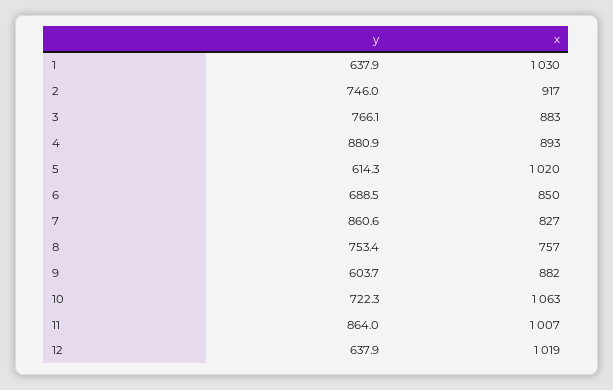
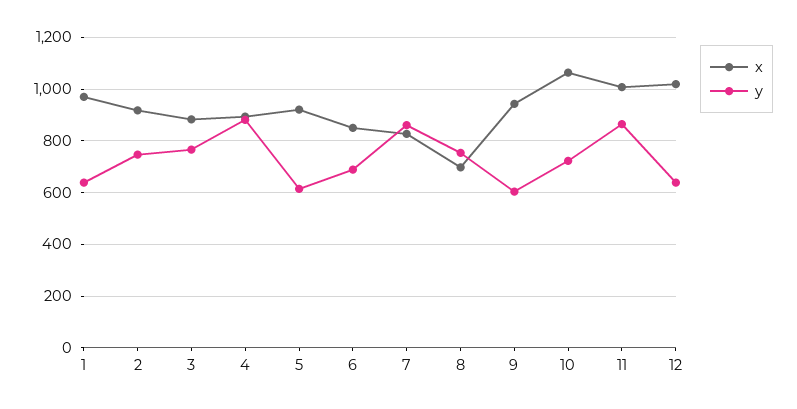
  {
    "y": {
      "1": 637.9,
      "2": 746,
      "3": 766.1,
      "4": 880.9,
      "5": 614.3,
      "6": 688.5,
      "7": 860.6,
      "8": 753.4,
      "9": 603.7,
      "10": 722.3,
      "11": 864,
      "12": 637.9
    },
    "x": {
-     "1": 1030,
+     "1": 975,
      "2": 917,
      "3": 883,
      "4": 893,
-     "5": 1020,
+     "5": 925,
      "6": 850,
      "7": 827,
-     "8": 757,
+     "8": 700,
-     "9": 882,
+     "9": 950,
      "10": 1063,
      "11": 1007,
      "12": 1019
    }
  }

